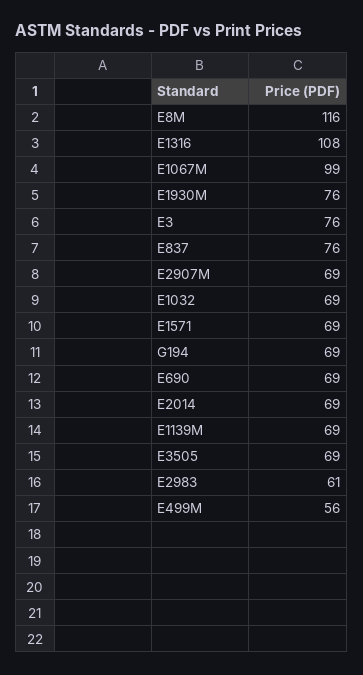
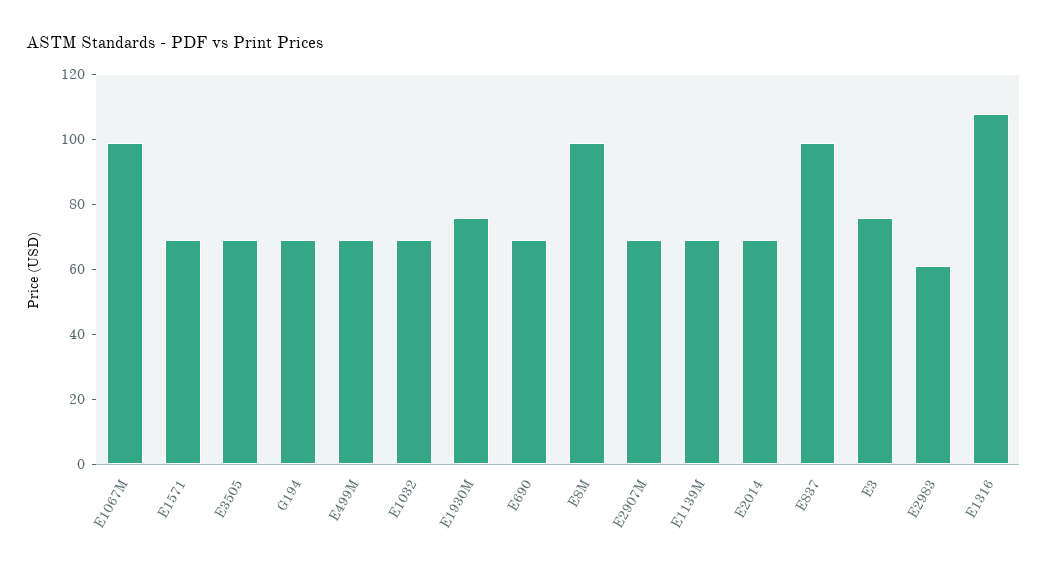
  {
-   "E8M": 116,
+   "E8M": 100,
    "E1316": 108,
    "E1067M": 99,
    "E1930M": 76,
    "E3": 76,
-   "E837": 76,
+   "E837": 100,
    "E2907M": 69,
    "E1032": 69,
    "E1571": 69,
    "G194": 69,
    "E690": 69,
    "E2014": 69,
    "E1139M": 69,
    "E3505": 69,
    "E2983": 61,
-   "E499M": 56
+   "E499M": 70
  }

